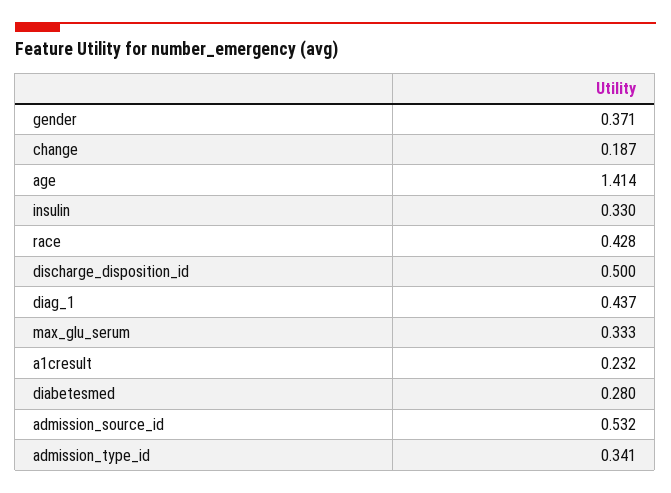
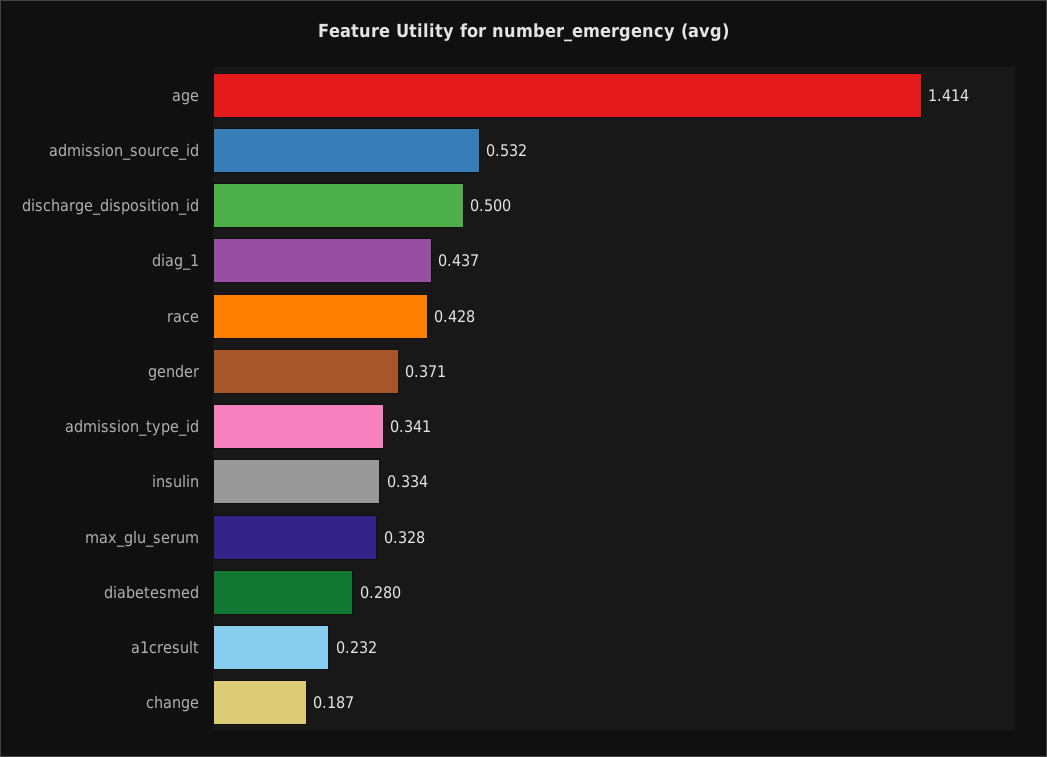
  {
    "gender": 0.371,
    "change": 0.187,
    "age": 1.414,
-   "insulin": 0.33,
+   "insulin": 0.334,
    "race": 0.428,
    "discharge_disposition_id": 0.5,
    "diag_1": 0.437,
-   "max_glu_serum": 0.333,
+   "max_glu_serum": 0.328,
    "a1cresult": 0.232,
    "diabetesmed": 0.28,
    "admission_source_id": 0.532,
    "admission_type_id": 0.341
  }

